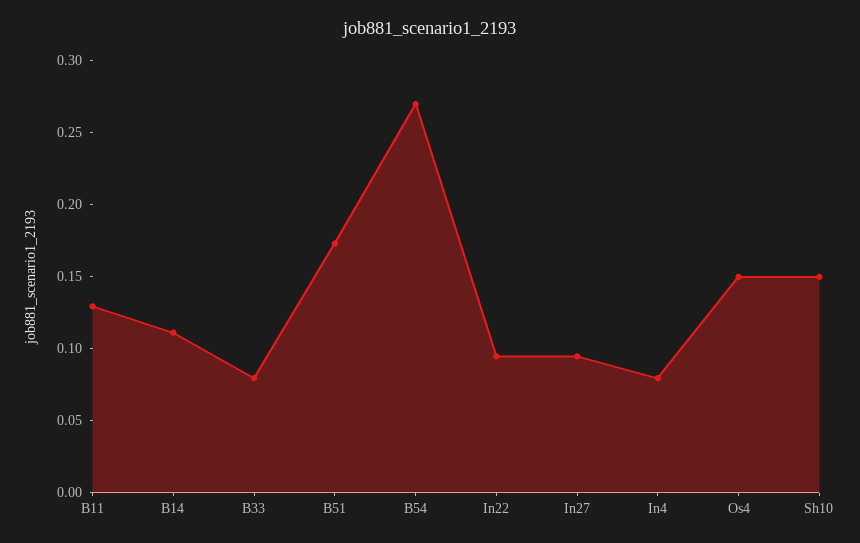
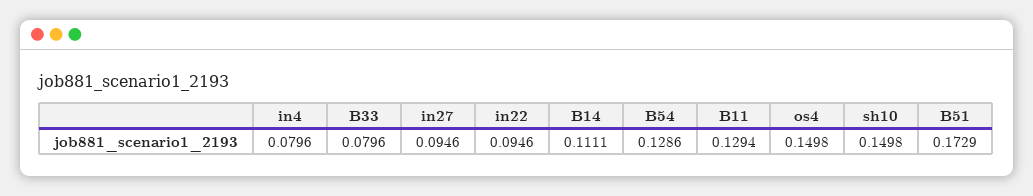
  {
    "B11": 0.1294,
    "B14": 0.1111,
    "B33": 0.0796,
    "B51": 0.1729,
-   "B54": 0.27,
+   "B54": 0.1286,
    "In22": 0.0946,
    "In27": 0.0946,
    "In4": 0.0796,
    "Os4": 0.1498,
    "Sh10": 0.1498
  }

